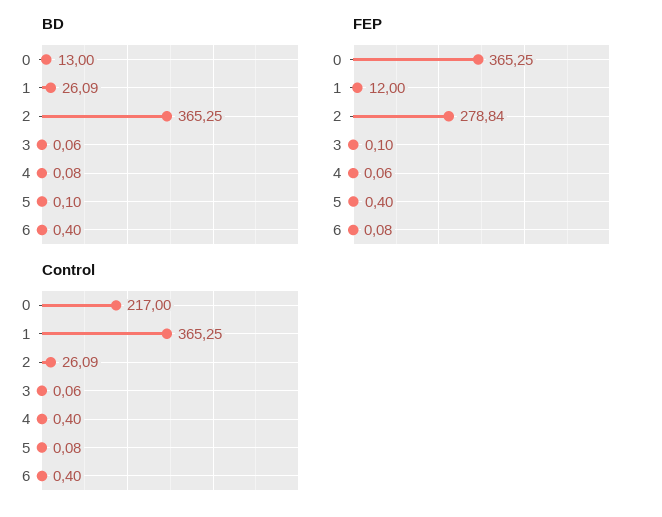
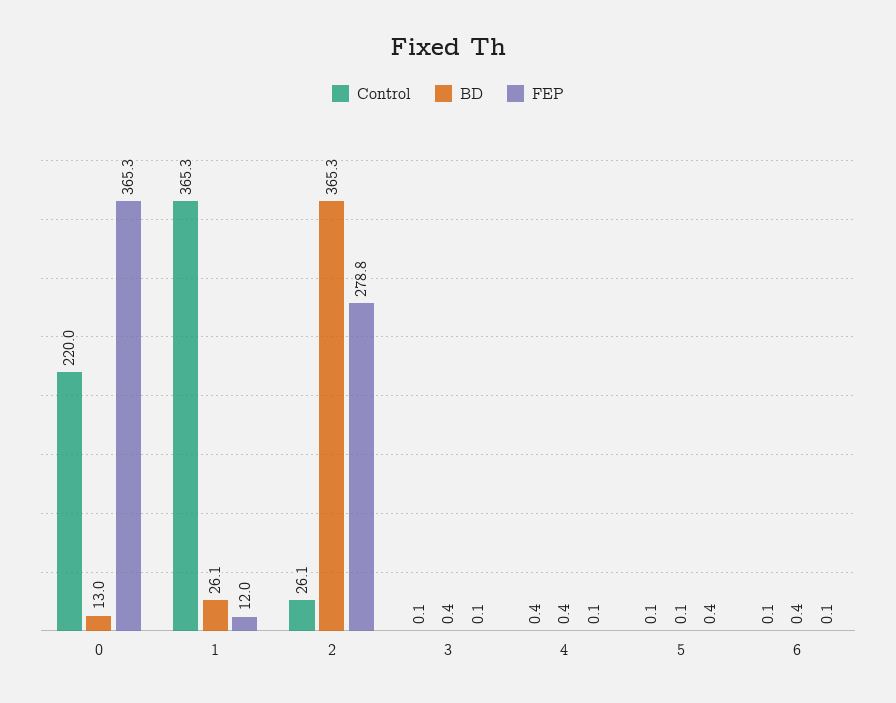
  {
    "BD": {
      "0": 13,
      "1": 26.09,
      "2": 365.25,
-     "3": 0.06,
+     "3": 0.4,
-     "4": 0.08,
+     "4": 0.4,
      "5": 0.1,
      "6": 0.4
    },
    "FEP": {
      "0": 365.25,
      "1": 12,
      "2": 278.84,
      "3": 0.1,
      "4": 0.06,
      "5": 0.4,
      "6": 0.08
    },
    "Control": {
-     "0": 217,
+     "0": 220,
      "1": 365.25,
      "2": 26.09,
      "3": 0.06,
      "4": 0.4,
      "5": 0.08,
-     "6": 0.4
+     "6": 0.1
    }
  }

